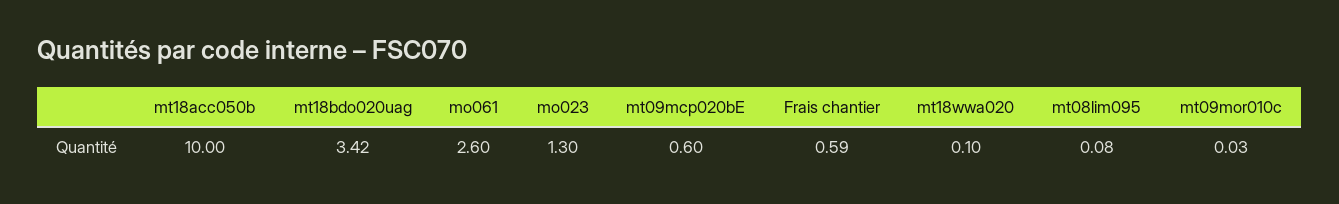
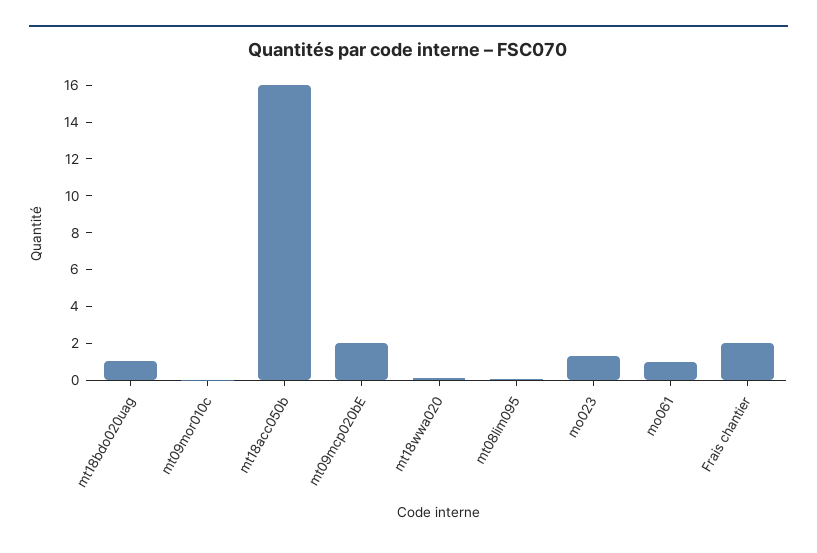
  {
-   "mt18acc050b": 10,
+   "mt18acc050b": 16,
-   "mt18bdo020uag": 3.42,
+   "mt18bdo020uag": 1,
-   "mo061": 2.6,
+   "mo061": 1,
    "mo023": 1.3,
-   "mt09mcp020bE": 0.6,
+   "mt09mcp020bE": 2,
-   "Frais chantier": 0.59,
+   "Frais chantier": 2,
    "mt18wwa020": 0.1,
    "mt08lim095": 0.08,
    "mt09mor010c": 0.03
  }

